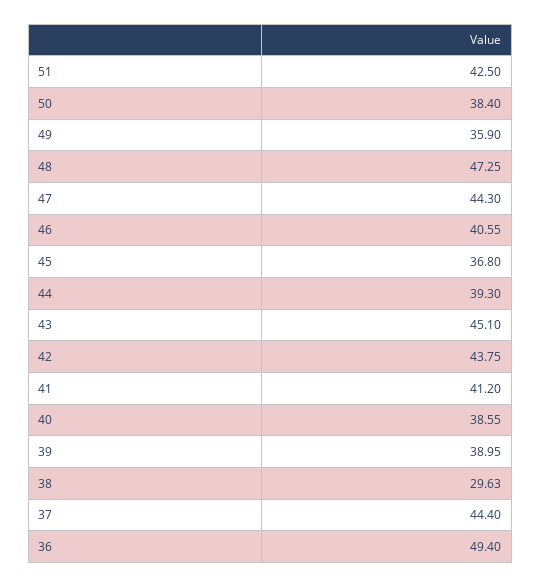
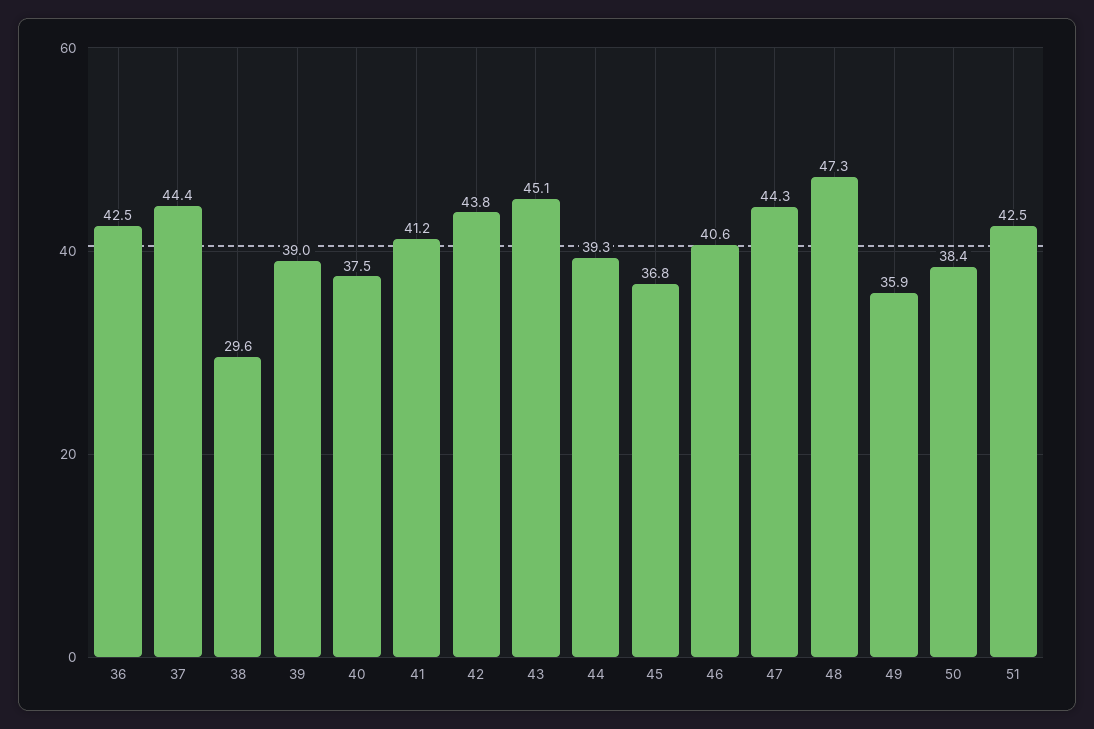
  {
    "51": 42.5,
    "50": 38.4,
    "49": 35.9,
    "48": 47.25,
    "47": 44.3,
    "46": 40.55,
    "45": 36.8,
    "44": 39.3,
    "43": 45.1,
    "42": 43.75,
    "41": 41.2,
-   "40": 38.55,
+   "40": 37.5,
    "39": 38.95,
    "38": 29.63,
    "37": 44.4,
-   "36": 49.4
+   "36": 42.5
  }

